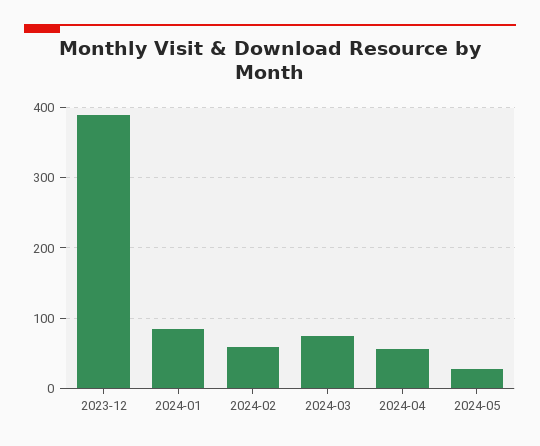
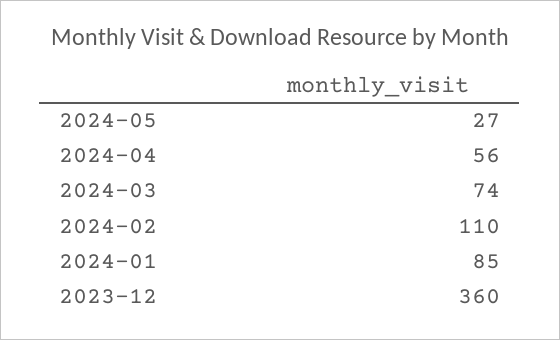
  {
-   "2023-12": 390,
+   "2023-12": 360,
    "2024-01": 85,
-   "2024-02": 60,
+   "2024-02": 110,
    "2024-03": 74,
    "2024-04": 56,
    "2024-05": 27
  }

